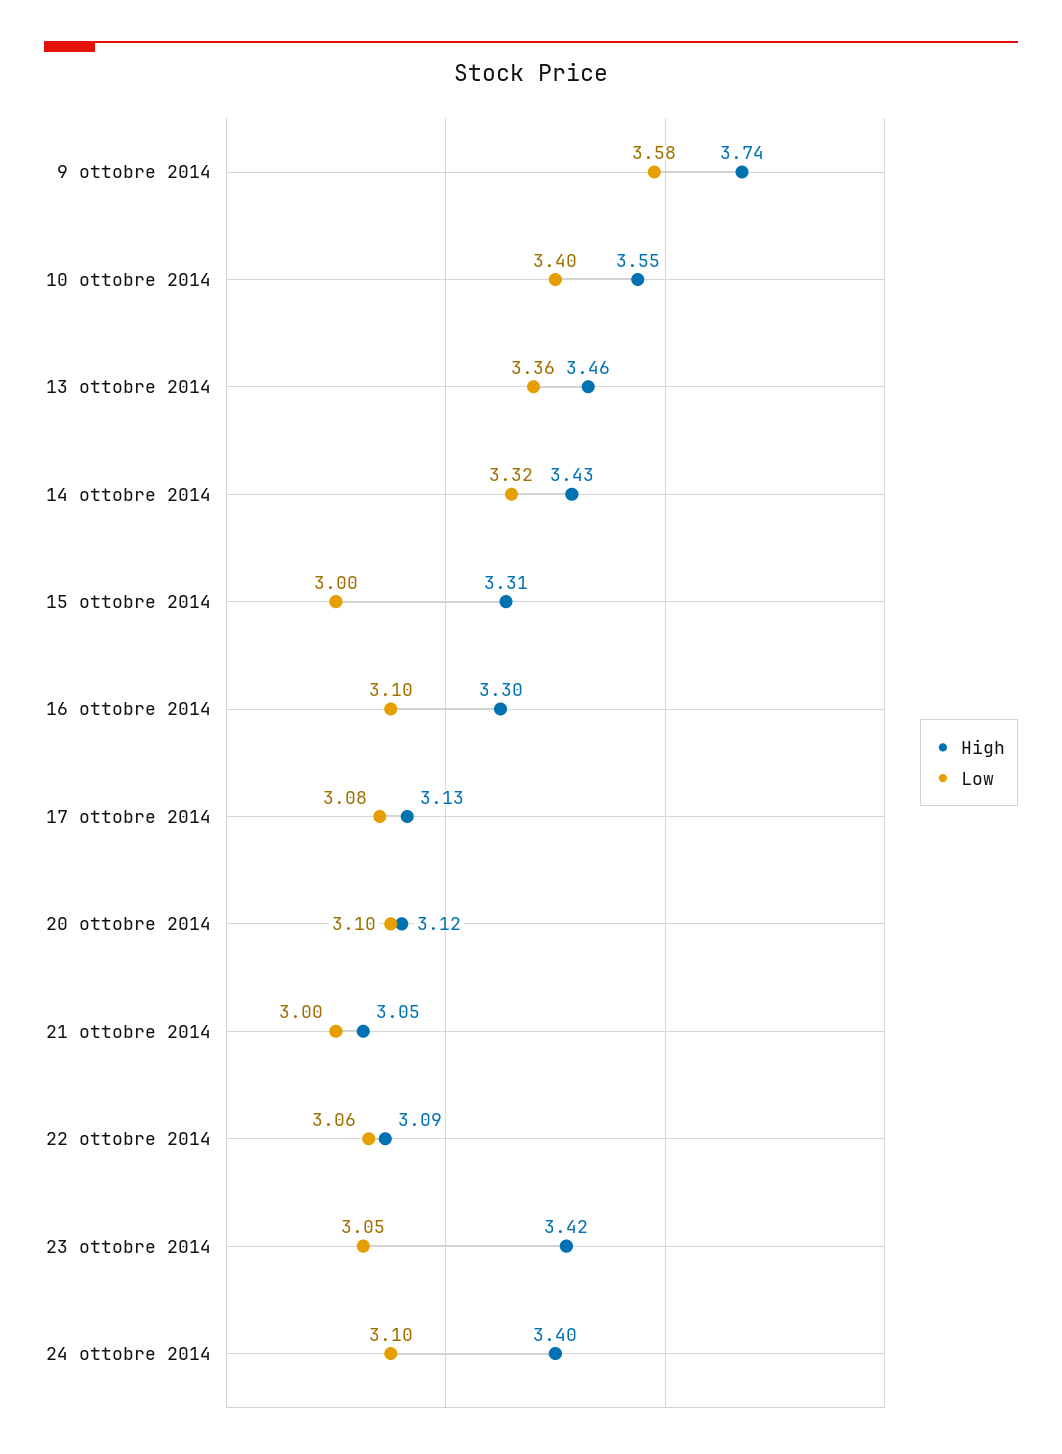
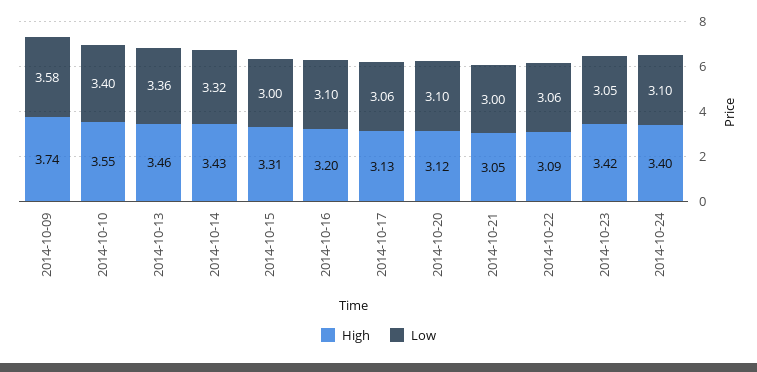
  {
    "High": {
      "9 ottobre 2014": 3.74,
      "10 ottobre 2014": 3.55,
      "13 ottobre 2014": 3.46,
      "14 ottobre 2014": 3.43,
      "15 ottobre 2014": 3.31,
-     "16 ottobre 2014": 3.3,
+     "16 ottobre 2014": 3.2,
      "17 ottobre 2014": 3.13,
      "20 ottobre 2014": 3.12,
      "21 ottobre 2014": 3.05,
      "22 ottobre 2014": 3.09,
      "23 ottobre 2014": 3.42,
      "24 ottobre 2014": 3.4
    },
    "Low": {
      "9 ottobre 2014": 3.58,
      "10 ottobre 2014": 3.4,
      "13 ottobre 2014": 3.36,
      "14 ottobre 2014": 3.32,
      "15 ottobre 2014": 3,
      "16 ottobre 2014": 3.1,
-     "17 ottobre 2014": 3.08,
+     "17 ottobre 2014": 3.06,
      "20 ottobre 2014": 3.1,
      "21 ottobre 2014": 3,
      "22 ottobre 2014": 3.06,
      "23 ottobre 2014": 3.05,
      "24 ottobre 2014": 3.1
    }
  }

